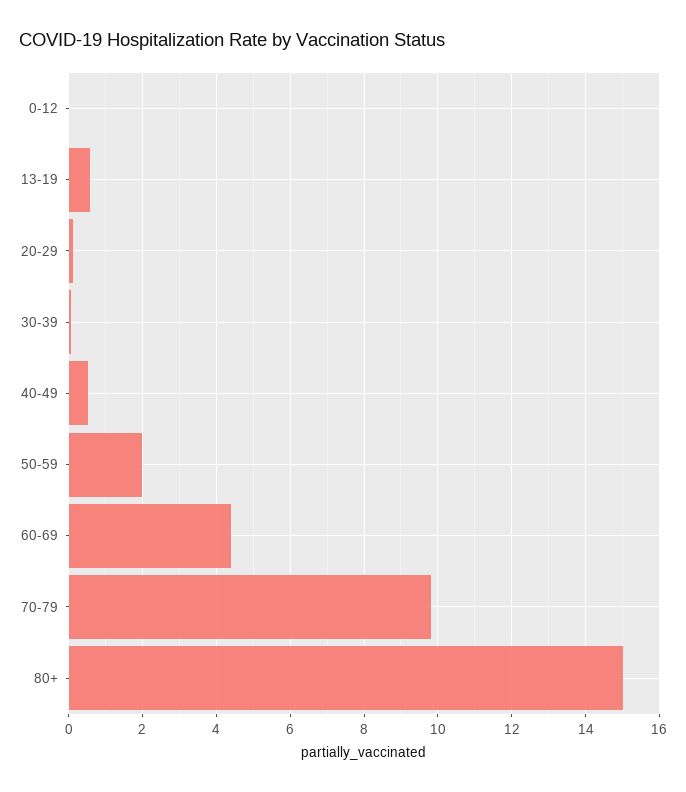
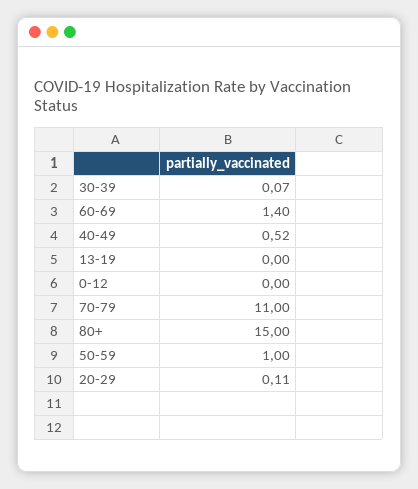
  {
    "0-12": 0,
-   "13-19": 0.6,
+   "13-19": 0,
    "20-29": 0.11,
    "30-39": 0.07,
    "40-49": 0.52,
-   "50-59": 2,
+   "50-59": 1,
-   "60-69": 4.4,
+   "60-69": 1.4,
-   "70-79": 9.8,
+   "70-79": 11,
    "80+": 15
  }

